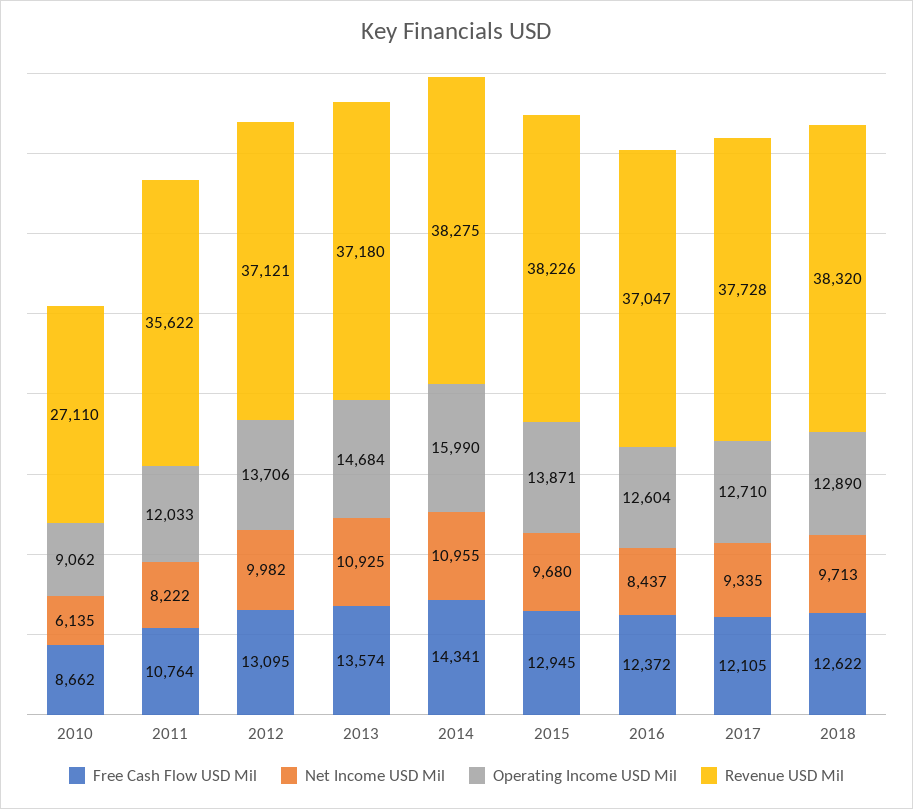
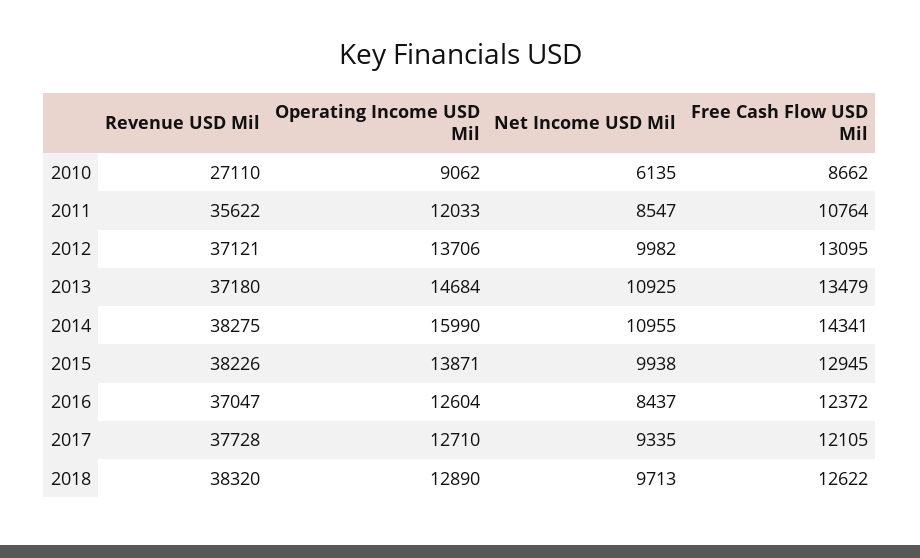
  {
    "Free Cash Flow USD Mil": {
      "2010": 8662,
      "2011": 10764,
      "2012": 13095,
-     "2013": 13574,
+     "2013": 13479,
      "2014": 14341,
      "2015": 12945,
      "2016": 12372,
      "2017": 12105,
      "2018": 12622
    },
    "Net Income USD Mil": {
      "2010": 6135,
-     "2011": 8222,
+     "2011": 8547,
      "2012": 9982,
      "2013": 10925,
      "2014": 10955,
-     "2015": 9680,
+     "2015": 9938,
      "2016": 8437,
      "2017": 9335,
      "2018": 9713
    },
    "Operating Income USD Mil": {
      "2010": 9062,
      "2011": 12033,
      "2012": 13706,
      "2013": 14684,
      "2014": 15990,
      "2015": 13871,
      "2016": 12604,
      "2017": 12710,
      "2018": 12890
    },
    "Revenue USD Mil": {
      "2010": 27110,
      "2011": 35622,
      "2012": 37121,
      "2013": 37180,
      "2014": 38275,
      "2015": 38226,
      "2016": 37047,
      "2017": 37728,
      "2018": 38320
    }
  }

